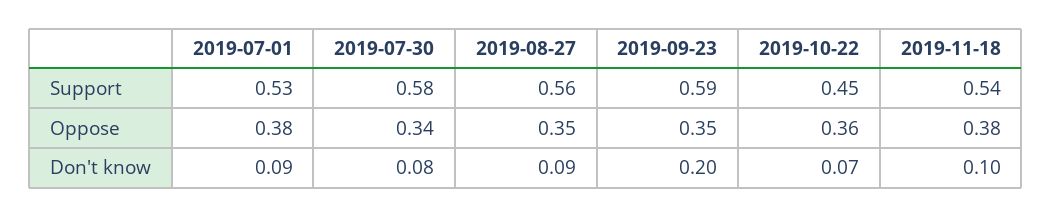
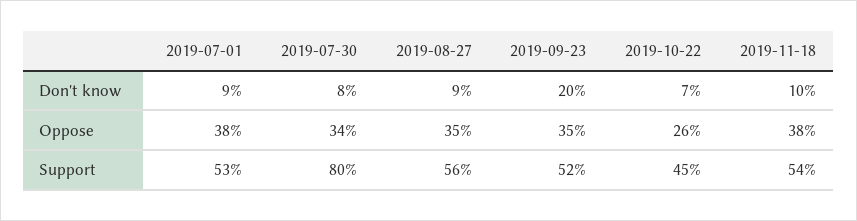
  {
    "2019-07-01": {
      "Support": 0.53,
      "Oppose": 0.38,
      "Don't know": 0.09
    },
    "2019-07-30": {
-     "Support": 0.58,
+     "Support": 0.8,
      "Oppose": 0.34,
      "Don't know": 0.08
    },
    "2019-08-27": {
      "Support": 0.56,
      "Oppose": 0.35,
      "Don't know": 0.09
    },
    "2019-09-23": {
-     "Support": 0.59,
+     "Support": 0.52,
      "Oppose": 0.35,
      "Don't know": 0.2
    },
    "2019-10-22": {
      "Support": 0.45,
-     "Oppose": 0.36,
+     "Oppose": 0.26,
      "Don't know": 0.07
    },
    "2019-11-18": {
      "Support": 0.54,
      "Oppose": 0.38,
      "Don't know": 0.1
    }
  }

